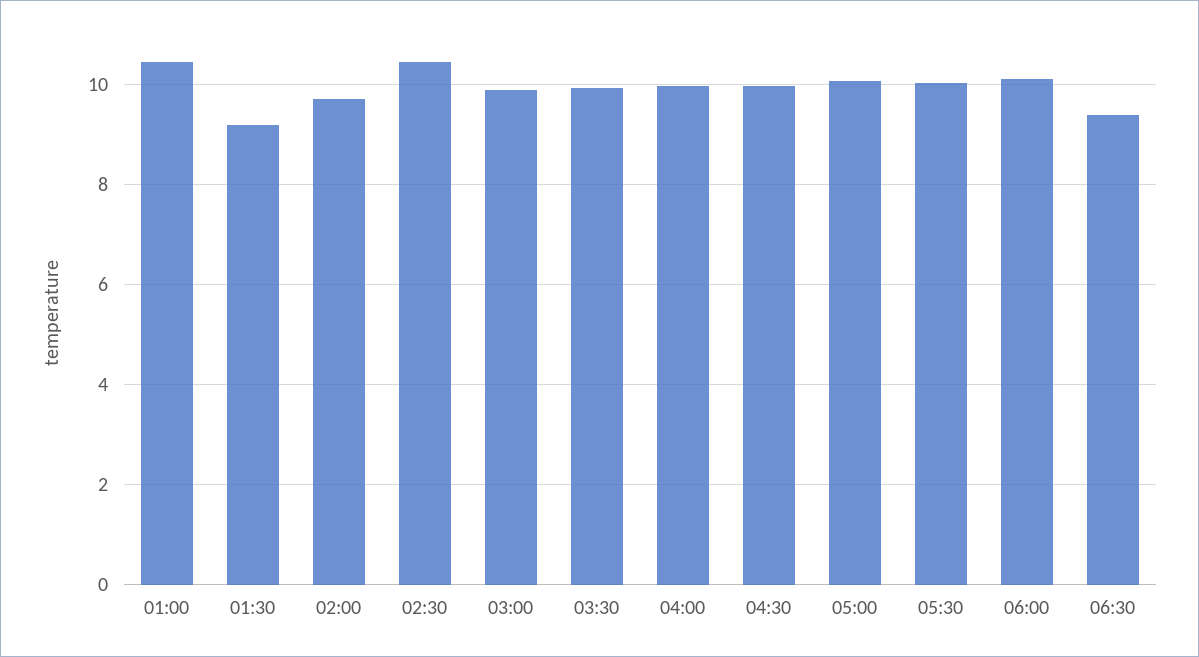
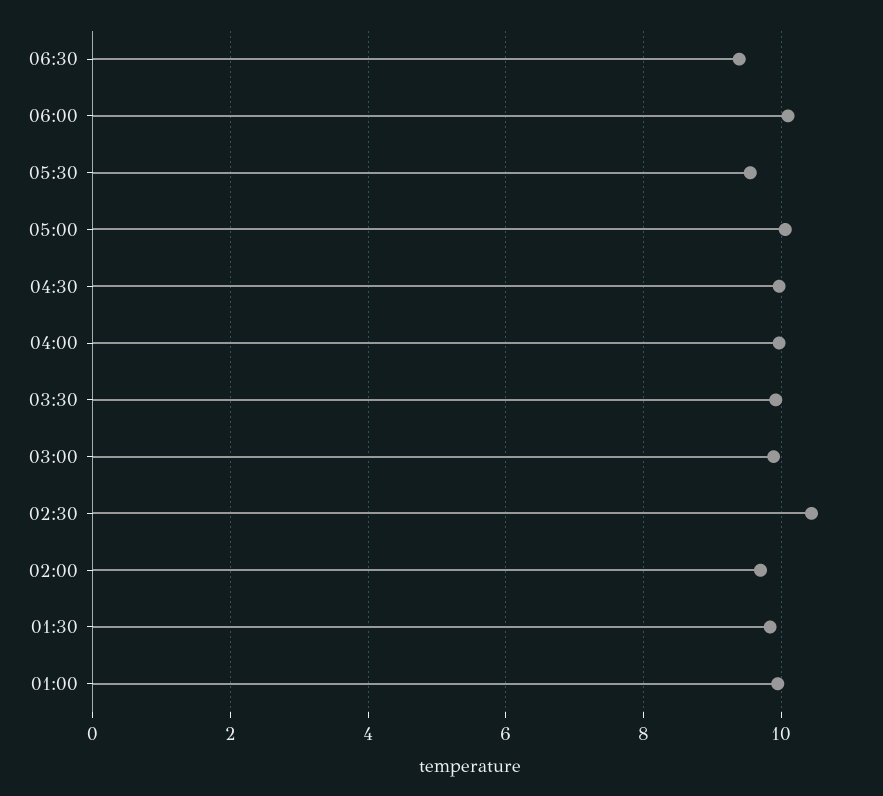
  {
-   "01:00": 10.4,
+   "01:00": 10,
-   "01:30": 9.2,
+   "01:30": 9.8,
    "02:00": 9.8,
    "02:30": 10.4,
    "03:00": 9.8,
    "03:30": 10,
    "04:00": 10,
    "04:30": 10,
    "05:00": 10,
-   "05:30": 10,
+   "05:30": 9.6,
    "06:00": 10.2,
    "06:30": 9.4
  }

